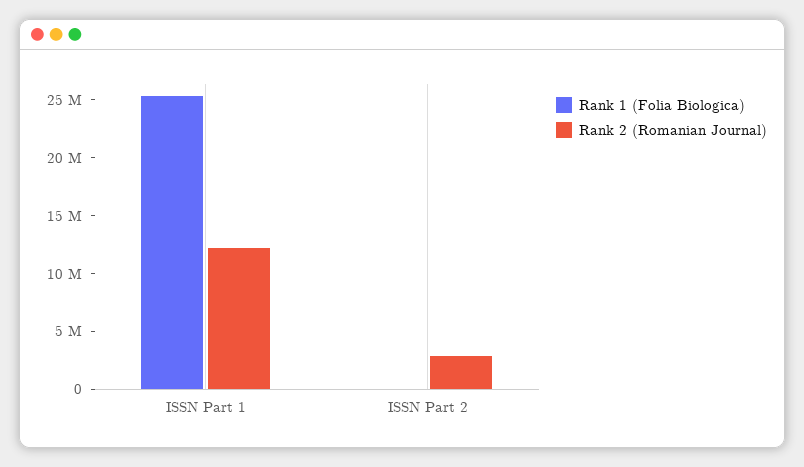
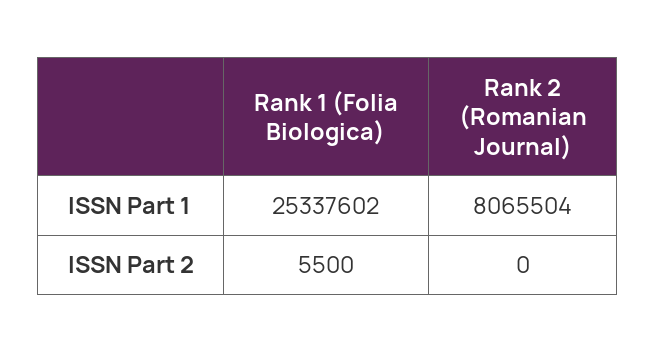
  {
    "Rank 1 (Folia Biologica)": {
      "ISSN Part 1": 25337602,
      "ISSN Part 2": 5500
    },
    "Rank 2 (Romanian Journal)": {
-     "ISSN Part 1": 12000000,
+     "ISSN Part 1": 8065504,
-     "ISSN Part 2": 3000000
+     "ISSN Part 2": 0
    }
  }

